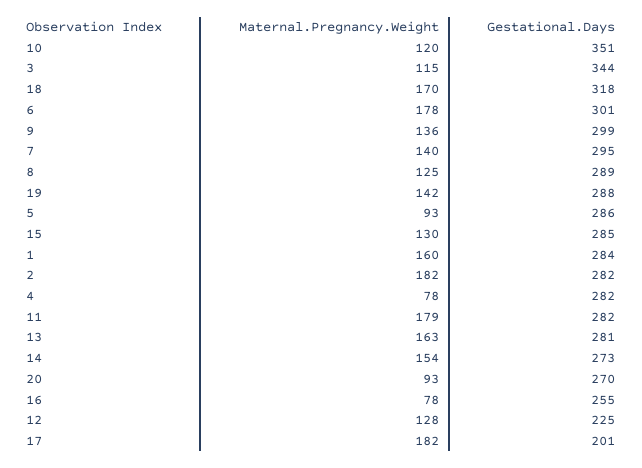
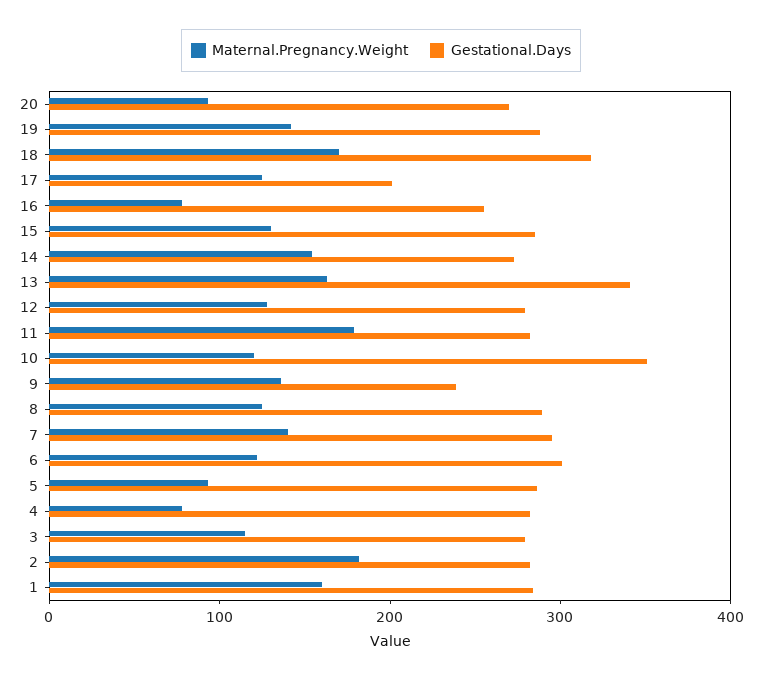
  {
    "Maternal.Pregnancy.Weight": {
      "10": 120,
      "3": 115,
      "18": 170,
-     "6": 178,
+     "6": 120,
      "9": 136,
      "7": 140,
      "8": 125,
      "19": 142,
      "5": 93,
      "15": 130,
      "1": 160,
      "2": 182,
      "4": 78,
      "11": 179,
      "13": 163,
      "14": 154,
      "20": 93,
      "16": 78,
      "12": 128,
-     "17": 182
+     "17": 120
    },
    "Gestational.Days": {
      "10": 351,
-     "3": 344,
+     "3": 280,
      "18": 318,
      "6": 301,
-     "9": 299,
+     "9": 240,
      "7": 295,
      "8": 289,
      "19": 288,
      "5": 286,
      "15": 285,
      "1": 284,
      "2": 282,
      "4": 282,
      "11": 282,
-     "13": 281,
+     "13": 340,
      "14": 273,
      "20": 270,
      "16": 255,
-     "12": 225,
+     "12": 280,
      "17": 201
    }
  }

